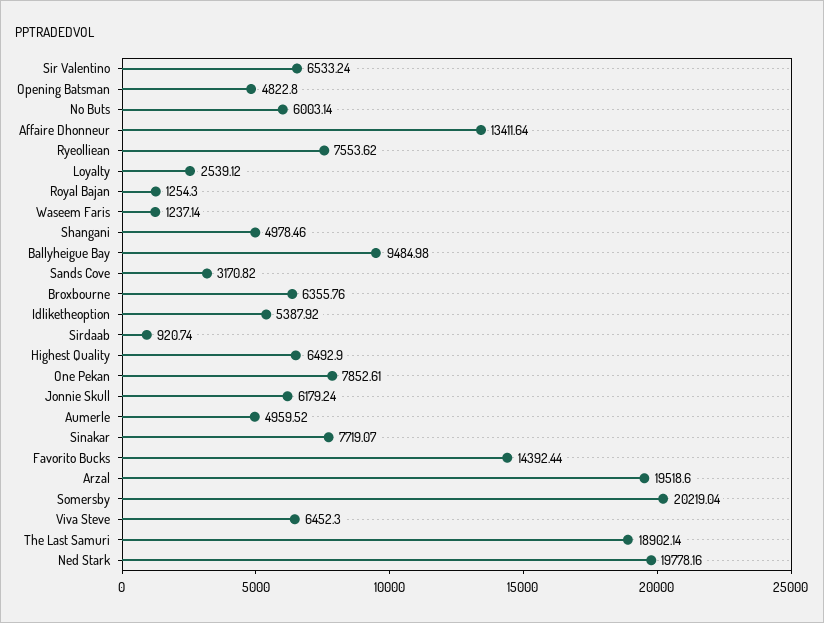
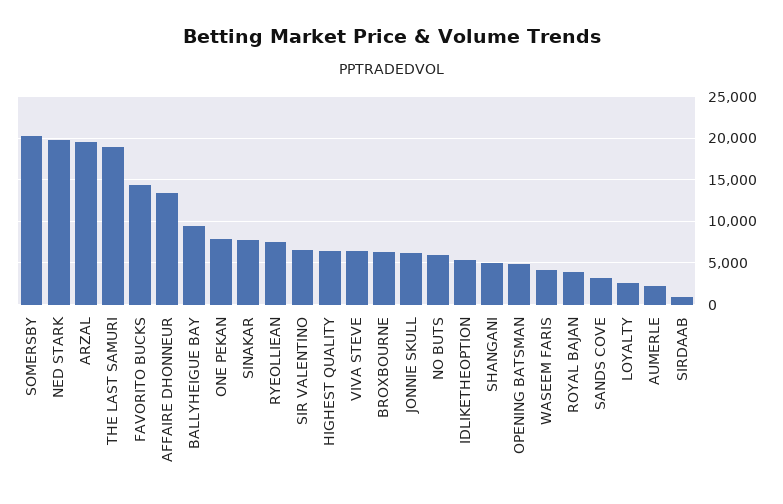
  {
    "Sir Valentino": 6533.24,
    "Opening Batsman": 4822.8,
    "No Buts": 6003.14,
    "Affaire Dhonneur": 13411.64,
    "Ryeolliean": 7553.62,
    "Loyalty": 2539.12,
-   "Royal Bajan": 1254.3,
+   "Royal Bajan": 4000,
-   "Waseem Faris": 1237.14,
+   "Waseem Faris": 4000,
    "Shangani": 4978.46,
    "Ballyheigue Bay": 9484.98,
    "Sands Cove": 3170.82,
    "Broxbourne": 6355.76,
    "Idliketheoption": 5387.92,
    "Sirdaab": 920.74,
    "Highest Quality": 6492.9,
    "One Pekan": 7852.61,
    "Jonnie Skull": 6179.24,
-   "Aumerle": 4959.52,
+   "Aumerle": 2000,
    "Sinakar": 7719.07,
    "Favorito Bucks": 14392.44,
    "Arzal": 19518.6,
    "Somersby": 20219.04,
    "Viva Steve": 6452.3,
    "The Last Samuri": 18902.14,
    "Ned Stark": 19778.16
  }

